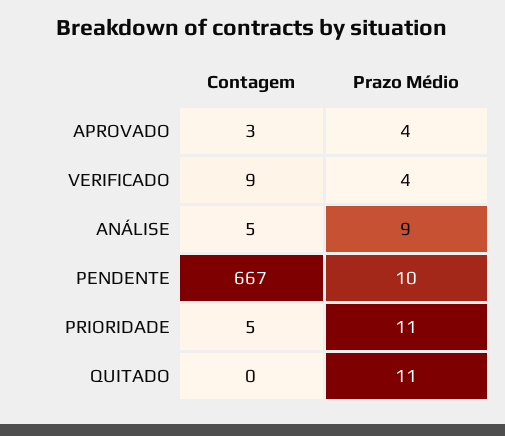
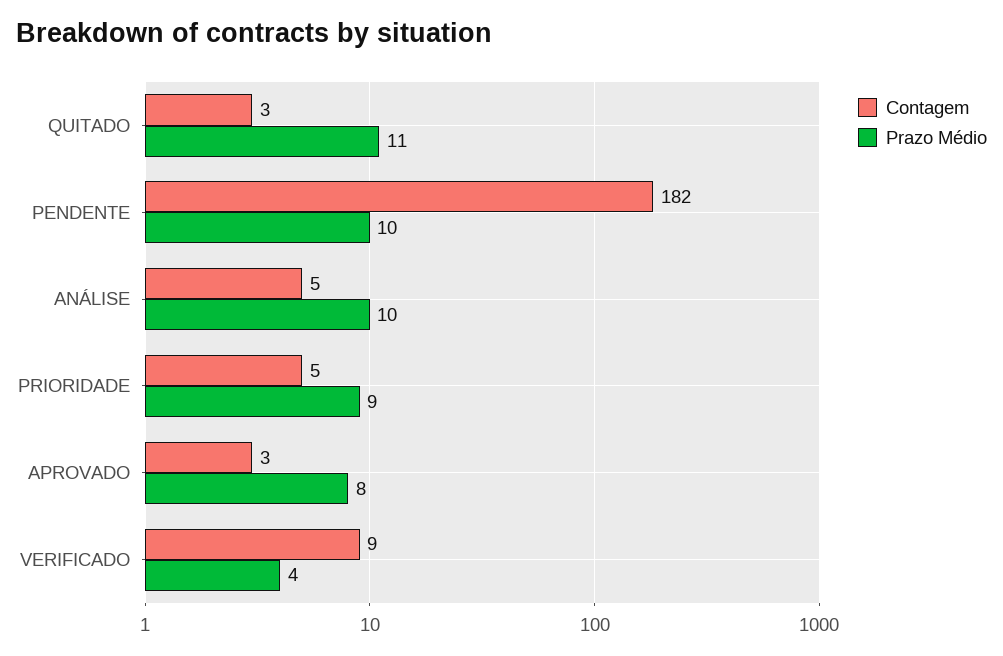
  {
    "Contagem": {
      "APROVADO": 3,
      "VERIFICADO": 9,
      "ANÁLISE": 5,
-     "PENDENTE": 667,
+     "PENDENTE": 182,
      "PRIORIDADE": 5,
-     "QUITADO": 0
+     "QUITADO": 3
    },
    "Prazo Médio": {
-     "APROVADO": 4,
+     "APROVADO": 8,
      "VERIFICADO": 4,
-     "ANÁLISE": 9,
+     "ANÁLISE": 10,
      "PENDENTE": 10,
-     "PRIORIDADE": 11,
+     "PRIORIDADE": 9,
      "QUITADO": 11
    }
  }

